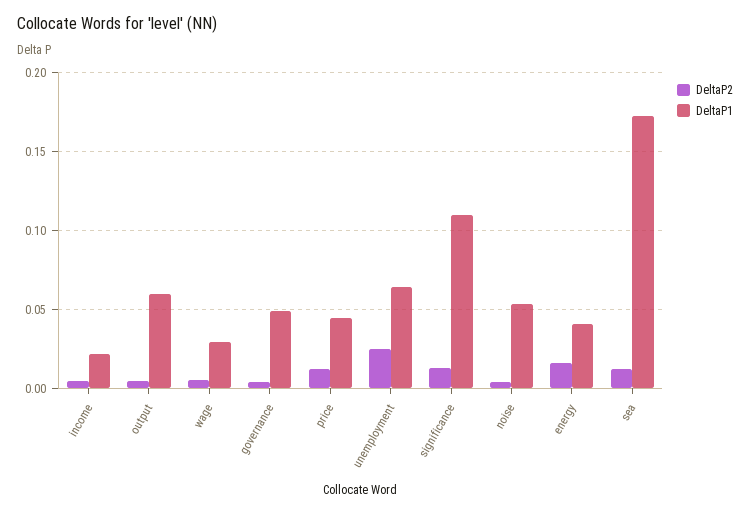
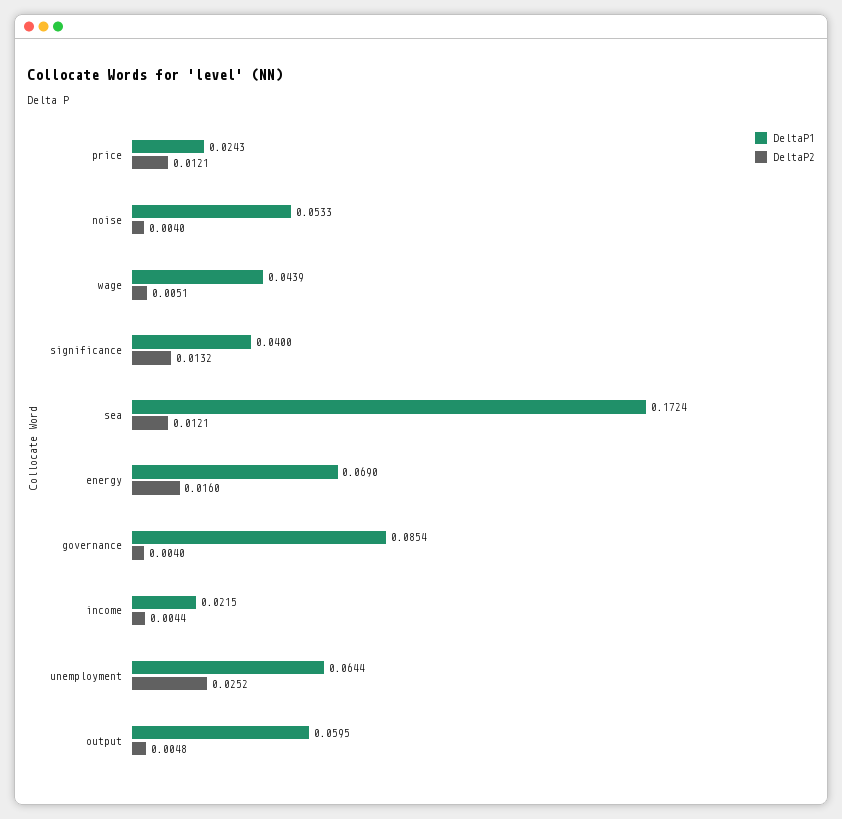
  {
    "DeltaP2": {
      "income": 0.0044,
      "output": 0.0048,
      "wage": 0.0051,
      "governance": 0.004,
      "price": 0.0121,
      "unemployment": 0.0252,
      "significance": 0.0132,
      "noise": 0.004,
      "energy": 0.016,
      "sea": 0.0121
    },
    "DeltaP1": {
      "income": 0.0215,
      "output": 0.0595,
-     "wage": 0.03,
+     "wage": 0.0439,
-     "governance": 0.05,
+     "governance": 0.0854,
-     "price": 0.045,
+     "price": 0.0243,
      "unemployment": 0.0644,
-     "significance": 0.11,
+     "significance": 0.04,
      "noise": 0.0533,
-     "energy": 0.04,
+     "energy": 0.069,
      "sea": 0.1724
    }
  }

